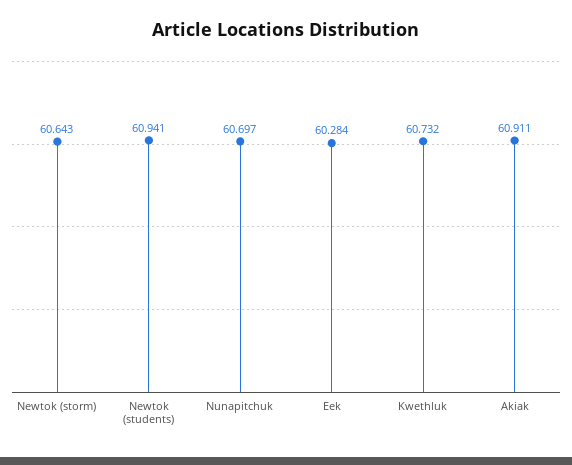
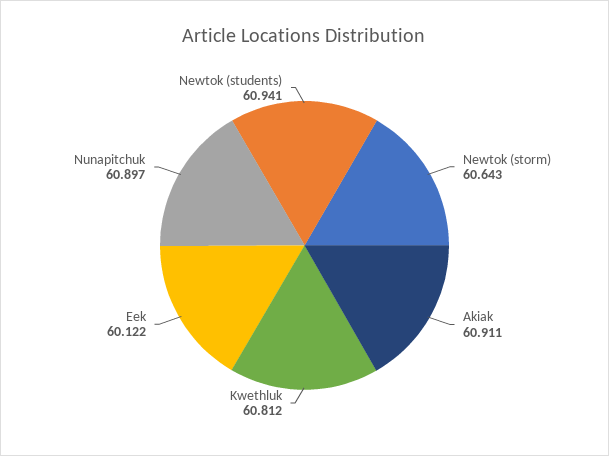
  {
    "Newtok (storm)": 60.643,
    "Newtok (students)": 60.941,
-   "Nunapitchuk": 60.697,
+   "Nunapitchuk": 60.897,
-   "Eek": 60.284,
+   "Eek": 60.122,
-   "Kwethluk": 60.732,
+   "Kwethluk": 60.812,
    "Akiak": 60.911
  }

